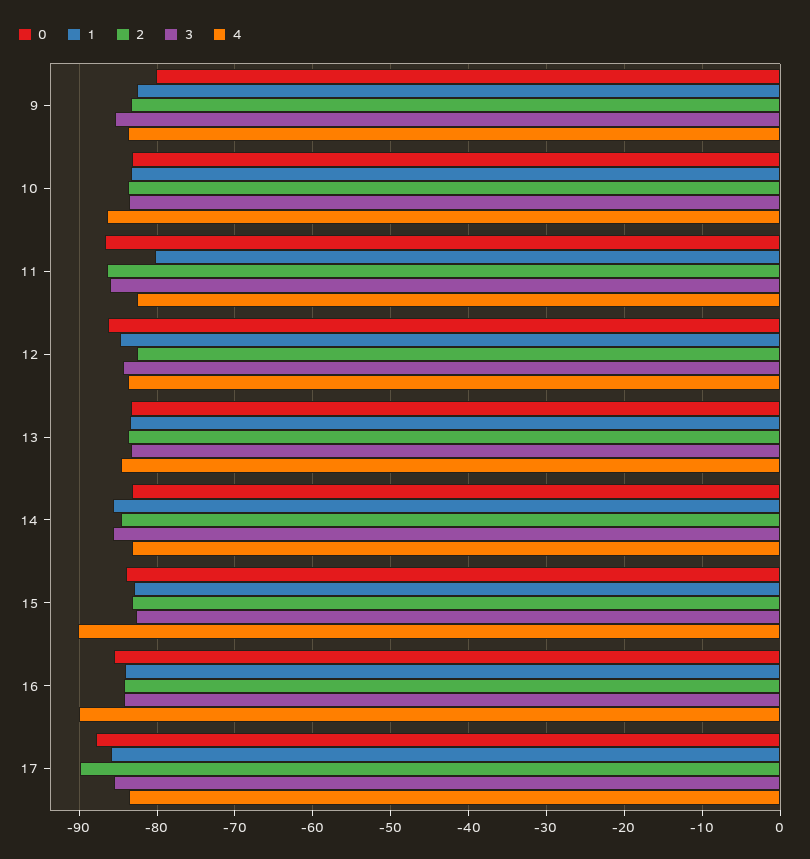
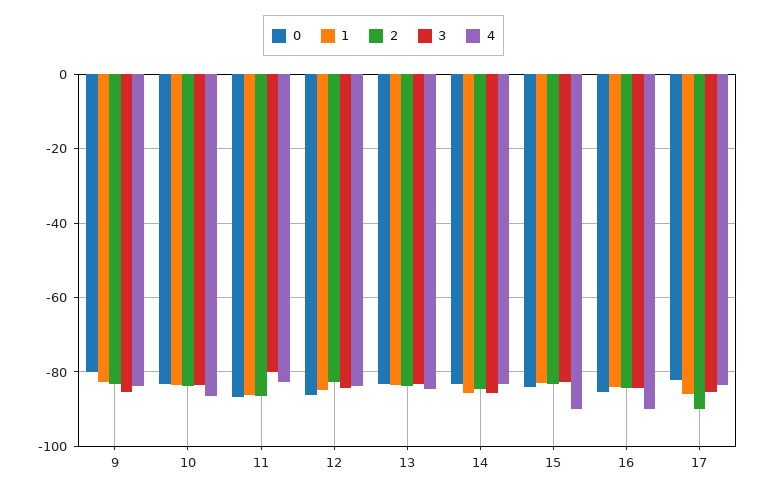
  {
    "0": {
      "9": -80,
      "10": -83,
      "11": -87,
      "12": -86,
      "13": -83,
      "14": -83,
      "15": -84,
      "16": -86,
-     "17": -88
+     "17": -82
    },
    "1": {
      "9": -83,
      "10": -83,
-     "11": -80,
+     "11": -86,
      "12": -85,
      "13": -84,
      "14": -86,
      "15": -83,
      "16": -84,
      "17": -86
    },
    "2": {
      "9": -83,
      "10": -84,
      "11": -86,
      "12": -83,
      "13": -84,
      "14": -85,
      "15": -83,
      "16": -84,
      "17": -90
    },
    "3": {
      "9": -85,
      "10": -84,
-     "11": -86,
+     "11": -80,
      "12": -84,
      "13": -83,
      "14": -86,
      "15": -83,
      "16": -84,
      "17": -86
    },
    "4": {
      "9": -84,
      "10": -86,
      "11": -83,
      "12": -84,
      "13": -85,
      "14": -83,
      "15": -90,
      "16": -90,
      "17": -84
    }
  }

